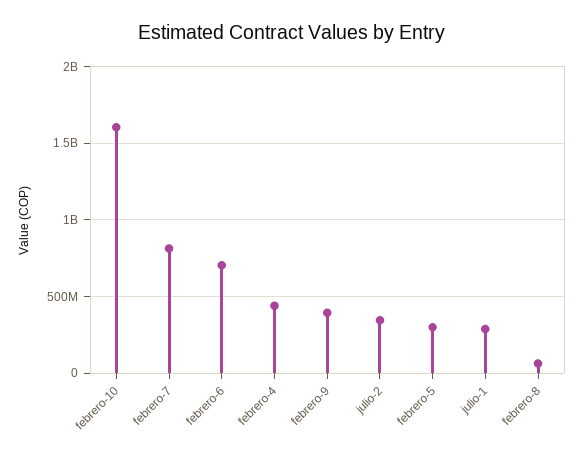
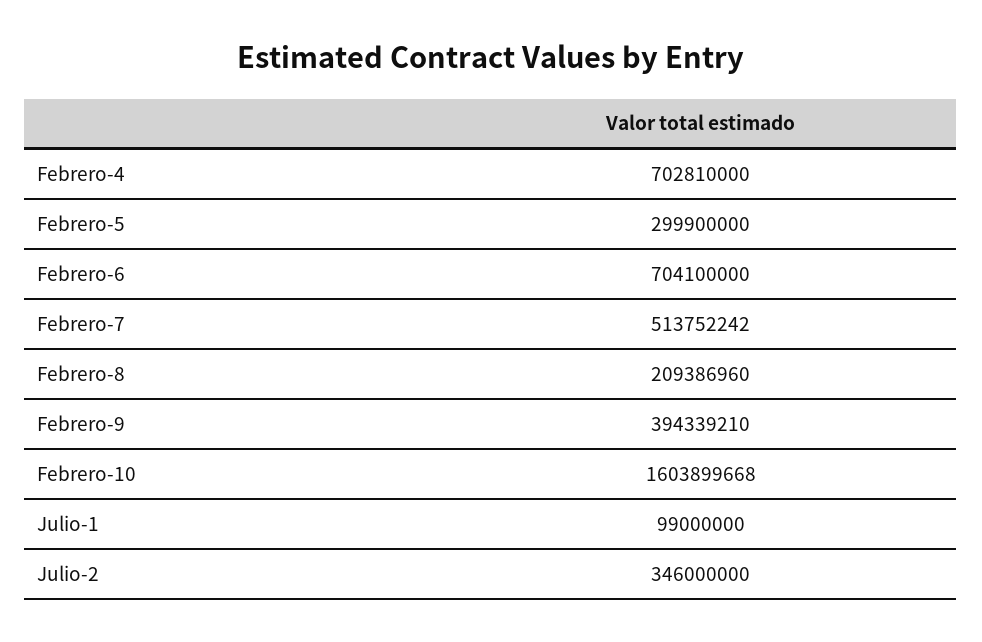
  {
    "febrero-10": 1603899668,
-   "febrero-7": 800000000,
+   "febrero-7": 513752242,
    "febrero-6": 704100000,
-   "febrero-4": 450000000,
+   "febrero-4": 702810000,
    "febrero-9": 394339210,
    "julio-2": 346000000,
    "febrero-5": 299900000,
-   "julio-1": 300000000,
+   "julio-1": 99000000,
-   "febrero-8": 50000000
+   "febrero-8": 209386960
  }

